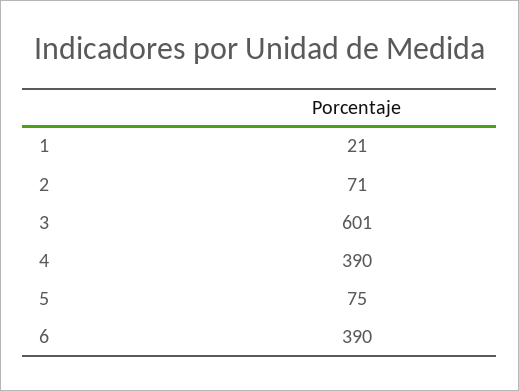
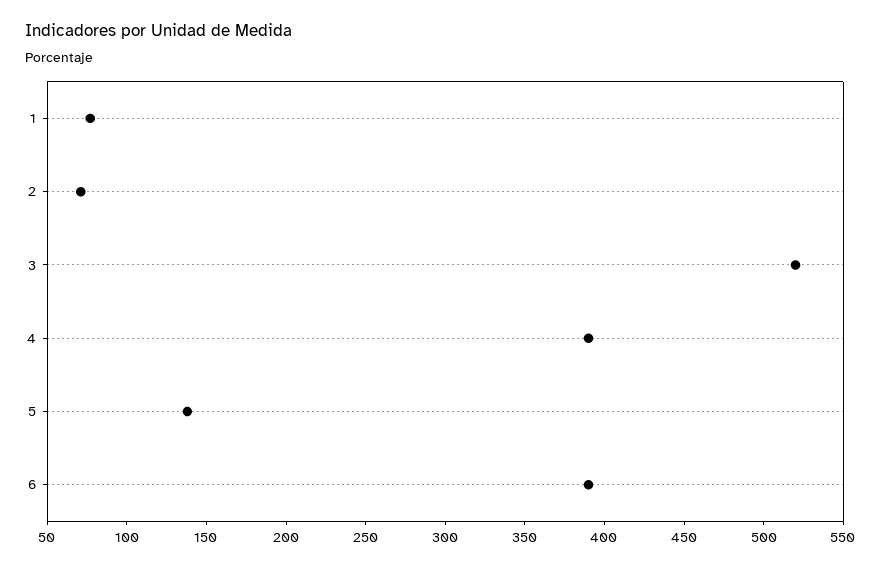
  {
-   "1": 21,
+   "1": 80,
    "2": 71,
-   "3": 601,
+   "3": 520,
    "4": 390,
-   "5": 75,
+   "5": 140,
    "6": 390
  }

